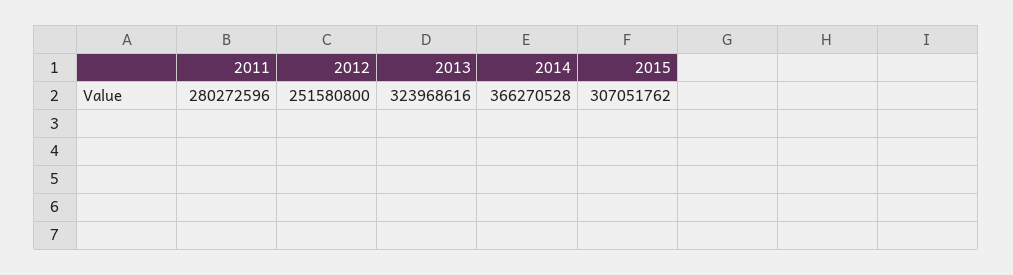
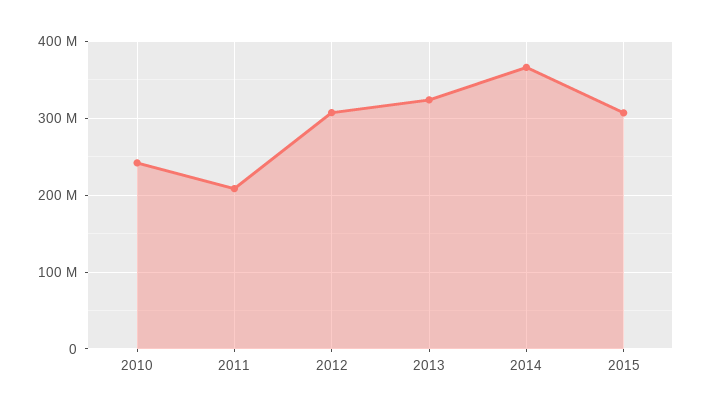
  {
-   "2011": 280272596,
+   "2011": 210000000,
-   "2012": 251580800,
+   "2012": 310000000,
    "2013": 323968616,
    "2014": 366270528,
-   "2015": 307051762
+   "2015": 307051762,
+   "2010": 240000000
  }

